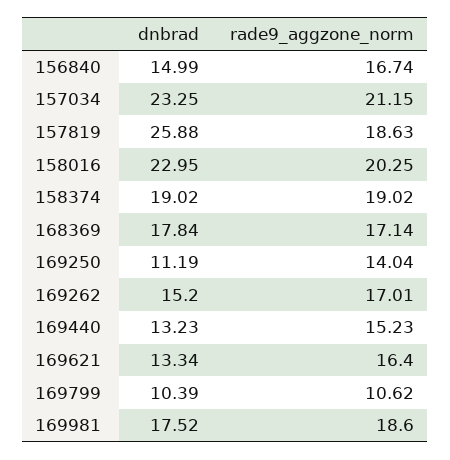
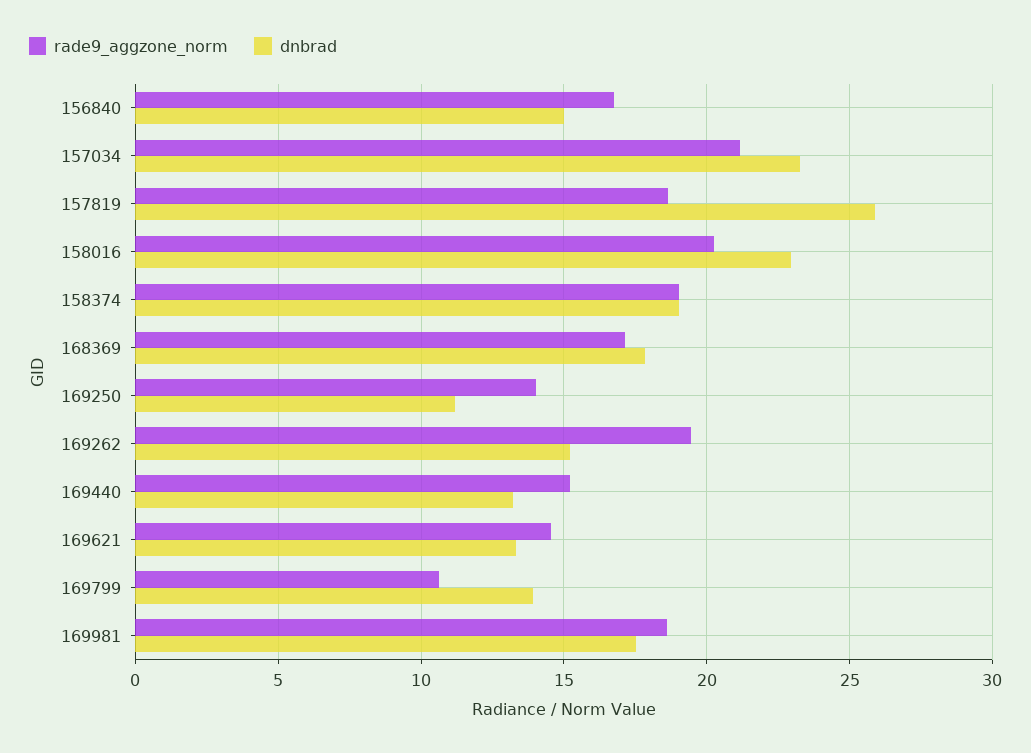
  {
    "dnbrad": {
      "156840": 14.99,
      "157034": 23.25,
      "157819": 25.88,
      "158016": 22.95,
      "158374": 19.02,
      "168369": 17.84,
      "169250": 11.19,
      "169262": 15.2,
      "169440": 13.23,
      "169621": 13.34,
-     "169799": 10.39,
+     "169799": 14,
      "169981": 17.52
    },
    "rade9_aggzone_norm": {
      "156840": 16.74,
      "157034": 21.15,
      "157819": 18.63,
      "158016": 20.25,
      "158374": 19.02,
      "168369": 17.14,
      "169250": 14.04,
-     "169262": 17.01,
+     "169262": 19.5,
      "169440": 15.23,
-     "169621": 16.4,
+     "169621": 14.5,
      "169799": 10.62,
      "169981": 18.6
    }
  }

